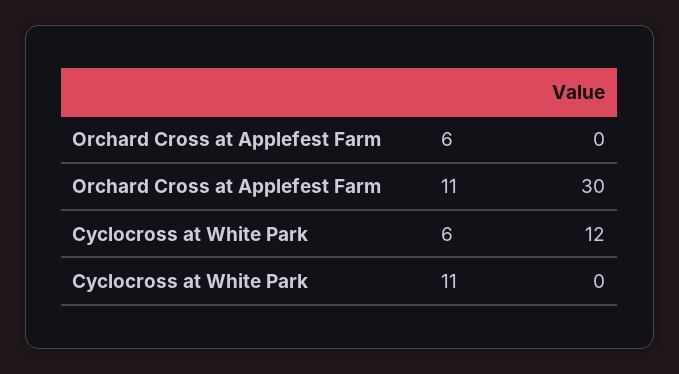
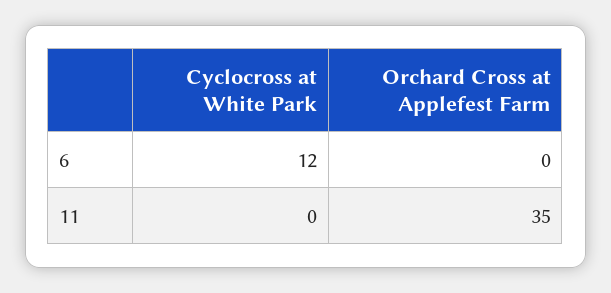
  {
    "Orchard Cross at Applefest Farm": {
      "6": 0,
-     "11": 30
+     "11": 35
    },
    "Cyclocross at White Park": {
      "6": 12,
      "11": 0
    }
  }

